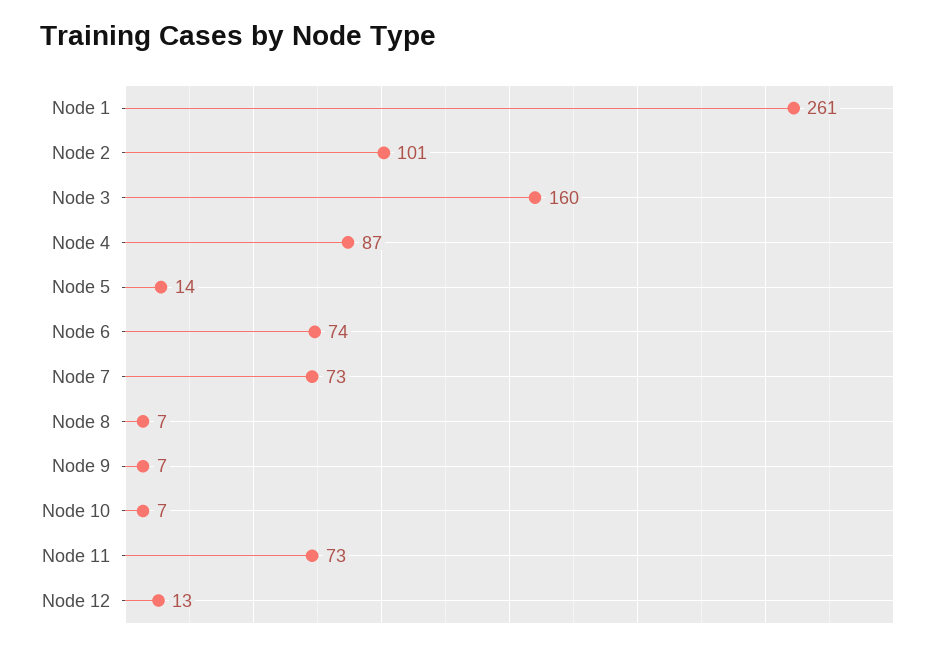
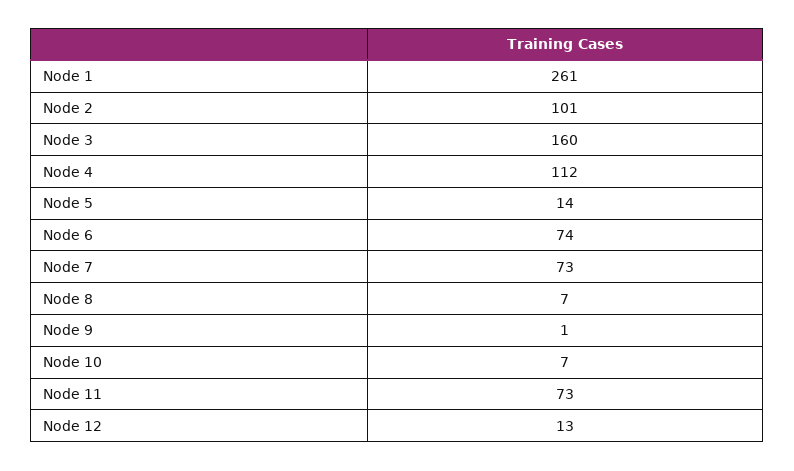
  {
    "Node 1": 261,
    "Node 2": 101,
    "Node 3": 160,
-   "Node 4": 87,
+   "Node 4": 112,
    "Node 5": 14,
    "Node 6": 74,
    "Node 7": 73,
    "Node 8": 7,
-   "Node 9": 7,
+   "Node 9": 1,
    "Node 10": 7,
    "Node 11": 73,
    "Node 12": 13
  }

